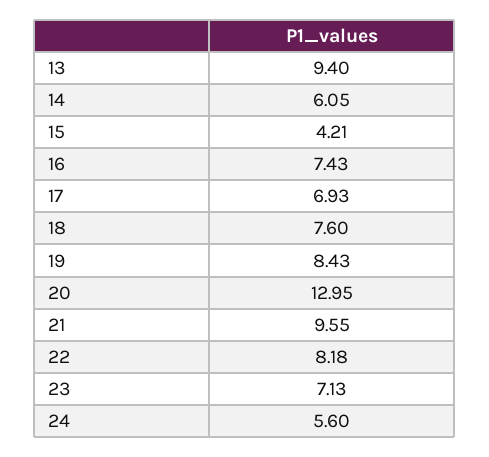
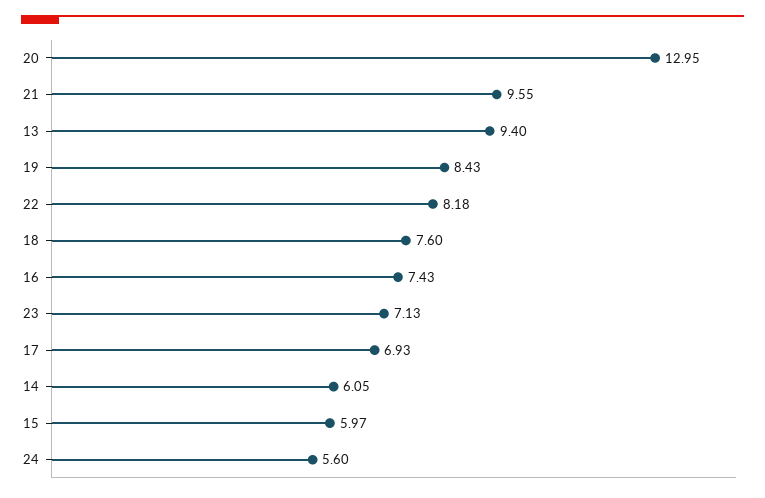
  {
    "13": 9.4,
    "14": 6.05,
-   "15": 4.21,
+   "15": 5.97,
    "16": 7.43,
    "17": 6.93,
    "18": 7.6,
    "19": 8.43,
    "20": 12.95,
    "21": 9.55,
    "22": 8.18,
    "23": 7.13,
    "24": 5.6
  }

